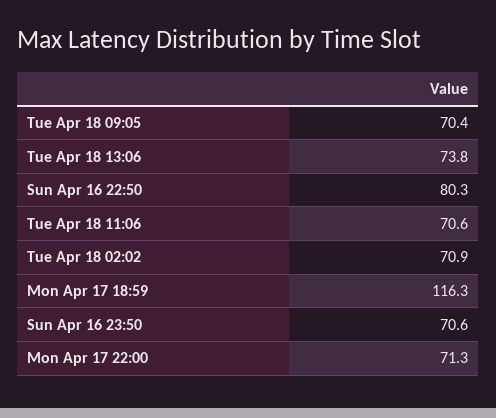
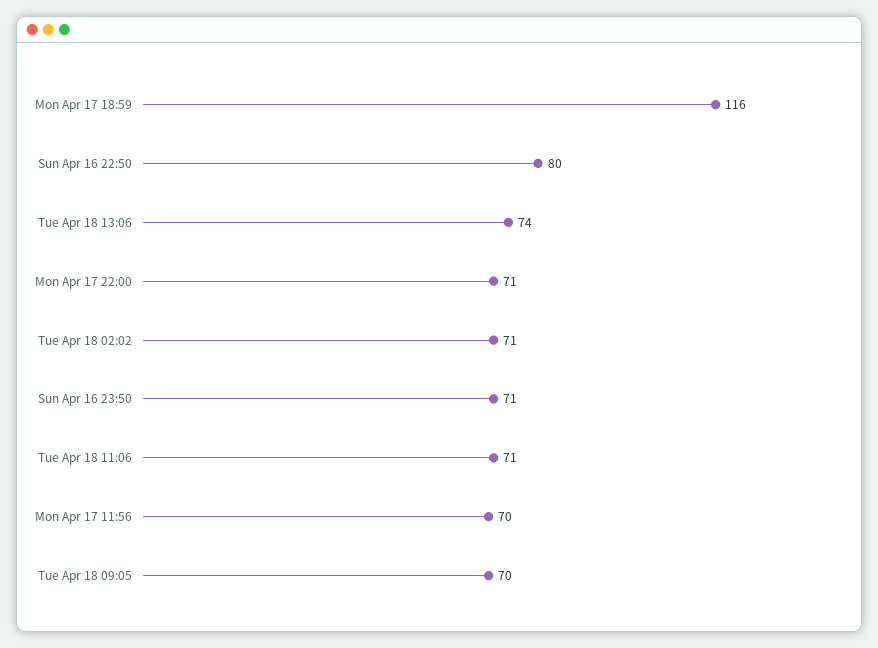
  {
    "Tue Apr 18 09:05": 70.4,
    "Tue Apr 18 13:06": 73.8,
    "Sun Apr 16 22:50": 80.3,
    "Tue Apr 18 11:06": 70.6,
    "Tue Apr 18 02:02": 70.9,
    "Mon Apr 17 18:59": 116.3,
    "Sun Apr 16 23:50": 70.6,
-   "Mon Apr 17 22:00": 71.3
+   "Mon Apr 17 22:00": 71.3,
+   "Mon Apr 17 11:56": 70
  }

